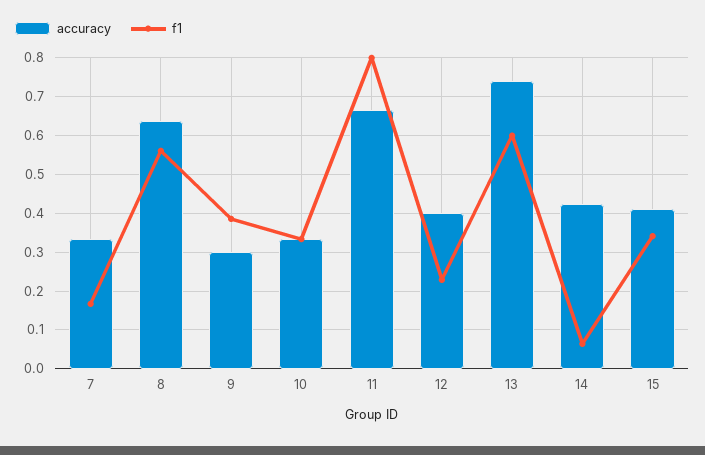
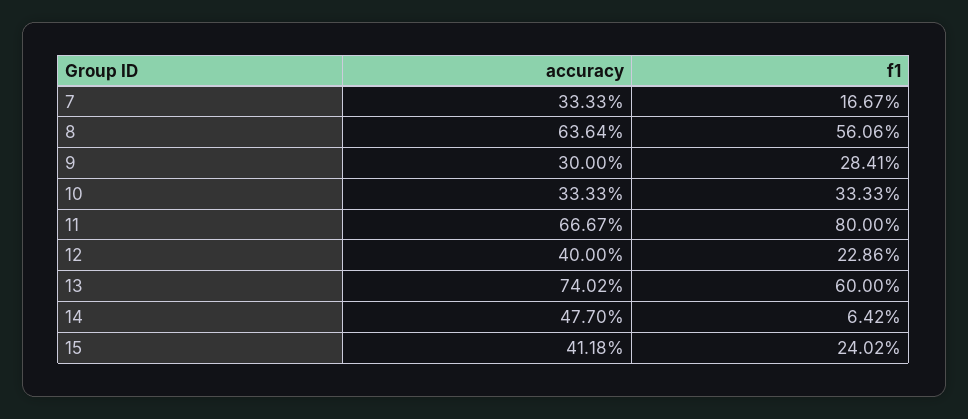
  {
    "accuracy": {
      "7": 0.3333,
      "8": 0.6364,
      "9": 0.3,
      "10": 0.3333,
      "11": 0.6667,
      "12": 0.4,
      "13": 0.7402,
-     "14": 0.42,
+     "14": 0.477,
      "15": 0.4118
    },
    "f1": {
      "7": 0.1667,
      "8": 0.5606,
-     "9": 0.38,
+     "9": 0.2841,
      "10": 0.3333,
      "11": 0.8,
      "12": 0.2286,
      "13": 0.6,
      "14": 0.0642,
-     "15": 0.34
+     "15": 0.2402
    }
  }

